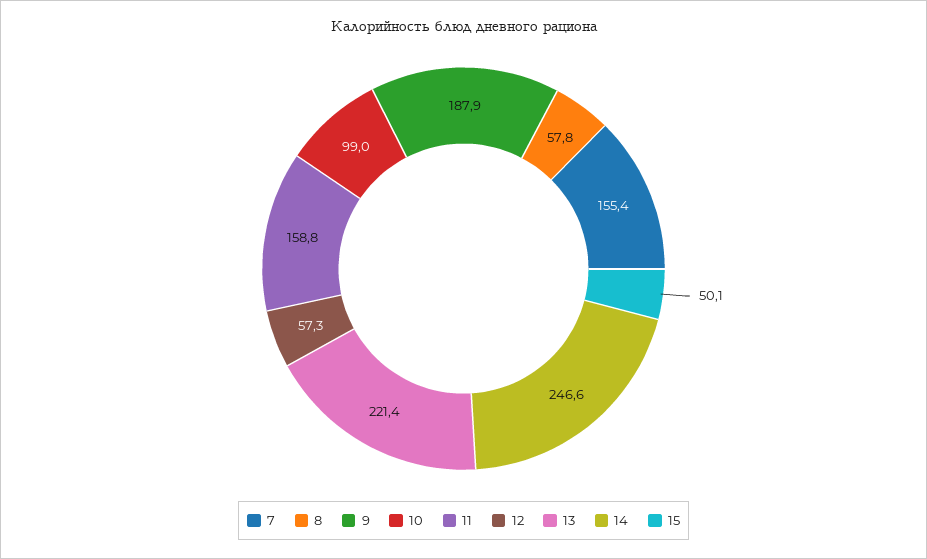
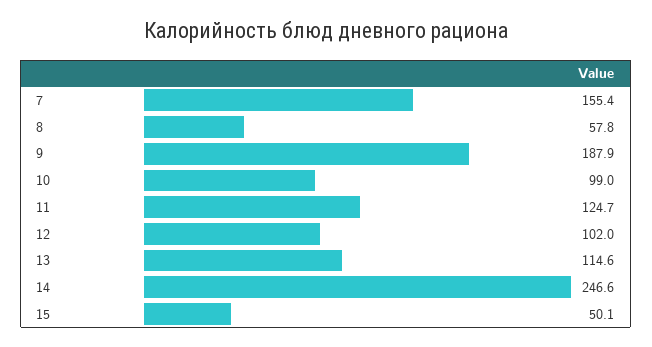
  {
    "7": 155.4,
    "8": 57.8,
    "9": 187.9,
    "10": 99,
-   "11": 158.8,
+   "11": 124.7,
-   "12": 57.3,
+   "12": 102,
-   "13": 221.4,
+   "13": 114.6,
    "14": 246.6,
    "15": 50.1
  }

